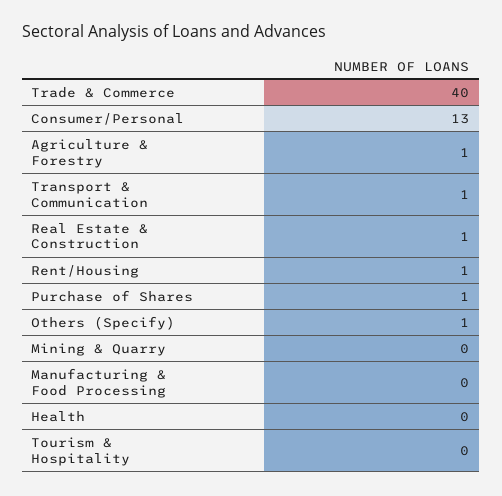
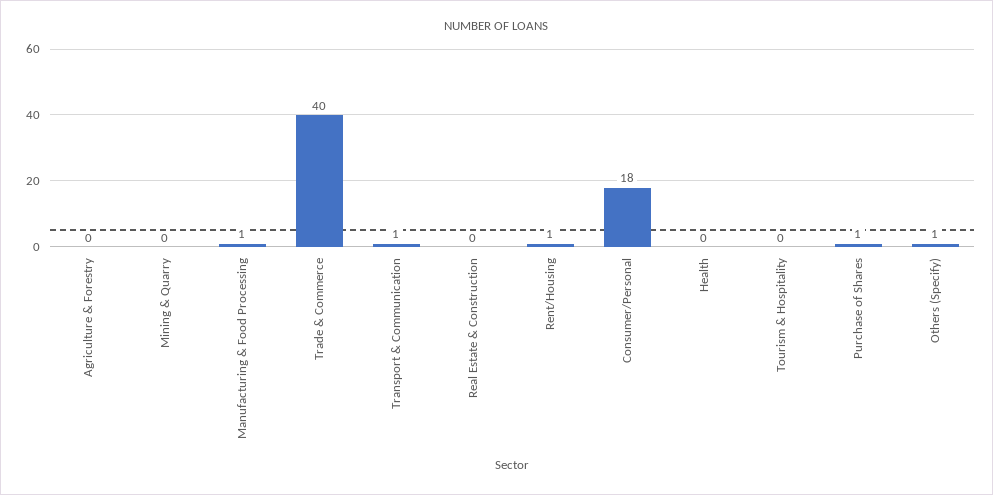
  {
    "Trade & Commerce": 40,
-   "Consumer/Personal": 13,
+   "Consumer/Personal": 18,
-   "Agriculture & Forestry": 1,
+   "Agriculture & Forestry": 0,
    "Transport & Communication": 1,
-   "Real Estate & Construction": 1,
+   "Real Estate & Construction": 0,
    "Rent/Housing": 1,
    "Purchase of Shares": 1,
    "Others (Specify)": 1,
    "Mining & Quarry": 0,
-   "Manufacturing & Food Processing": 0,
+   "Manufacturing & Food Processing": 1,
    "Health": 0,
    "Tourism & Hospitality": 0
  }

